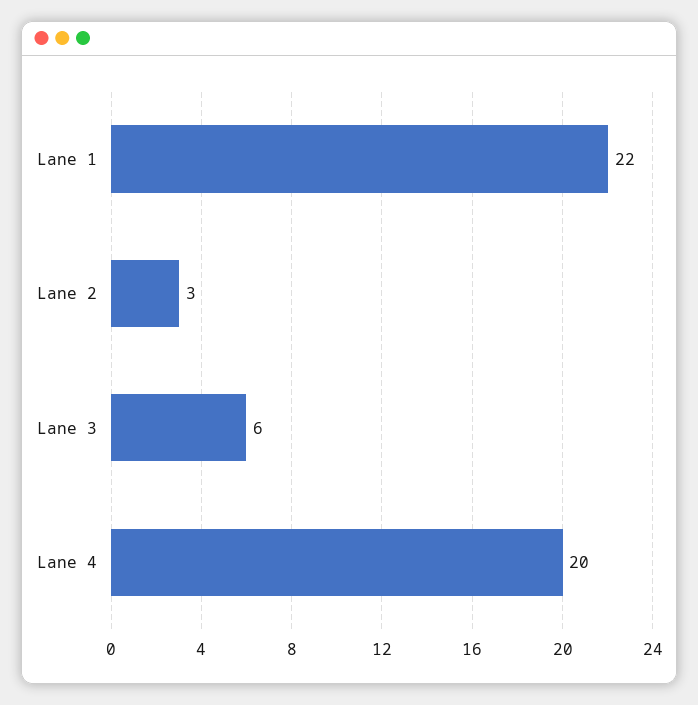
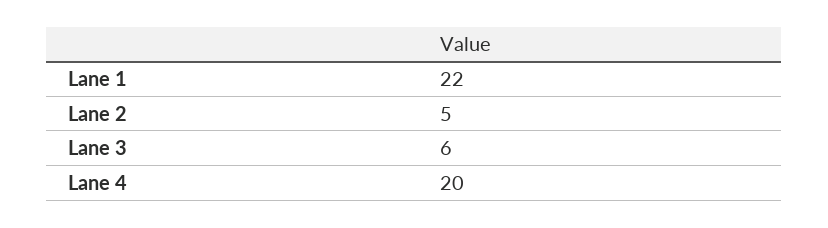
  {
    "Lane 1": 22,
-   "Lane 2": 3,
+   "Lane 2": 5,
    "Lane 3": 6,
    "Lane 4": 20
  }

